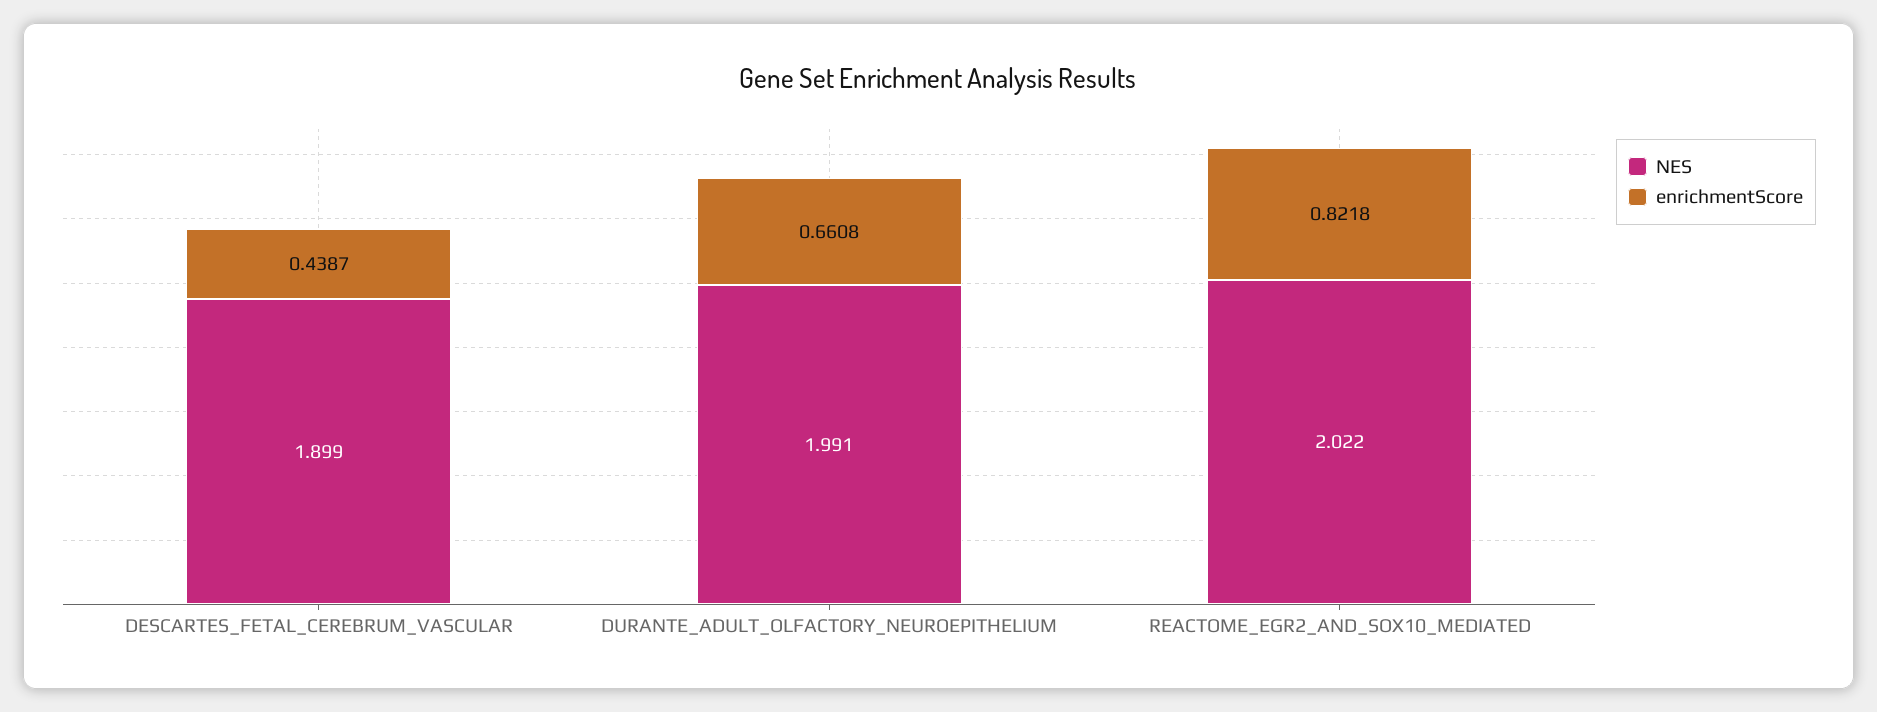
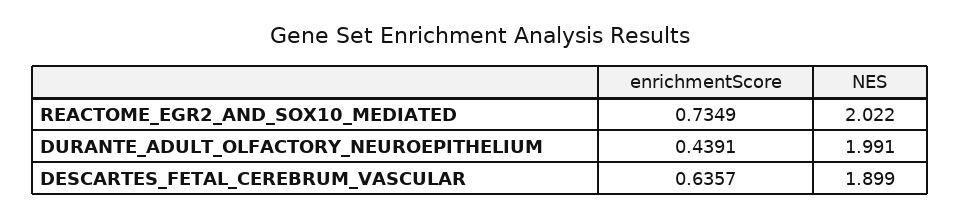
  {
    "NES": {
      "DESCARTES_FETAL_CEREBRUM_VASCULAR": 1.899,
      "DURANTE_ADULT_OLFACTORY_NEUROEPITHELIUM": 1.991,
      "REACTOME_EGR2_AND_SOX10_MEDIATED": 2.022
    },
    "enrichmentScore": {
-     "DESCARTES_FETAL_CEREBRUM_VASCULAR": 0.4387,
+     "DESCARTES_FETAL_CEREBRUM_VASCULAR": 0.6357,
-     "DURANTE_ADULT_OLFACTORY_NEUROEPITHELIUM": 0.6608,
+     "DURANTE_ADULT_OLFACTORY_NEUROEPITHELIUM": 0.4391,
-     "REACTOME_EGR2_AND_SOX10_MEDIATED": 0.8218
+     "REACTOME_EGR2_AND_SOX10_MEDIATED": 0.7349
    }
  }

